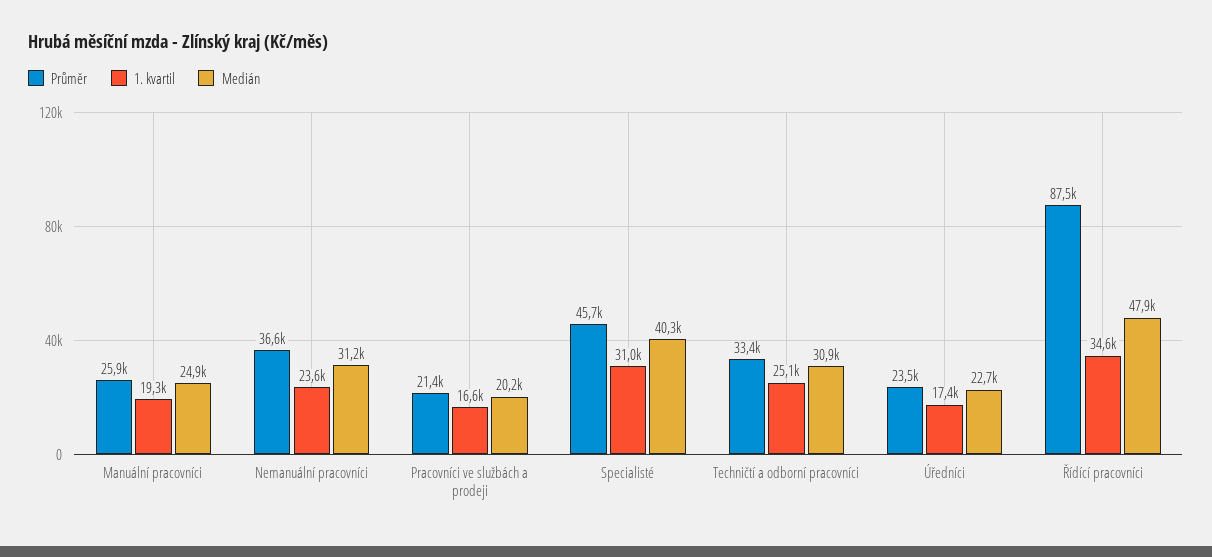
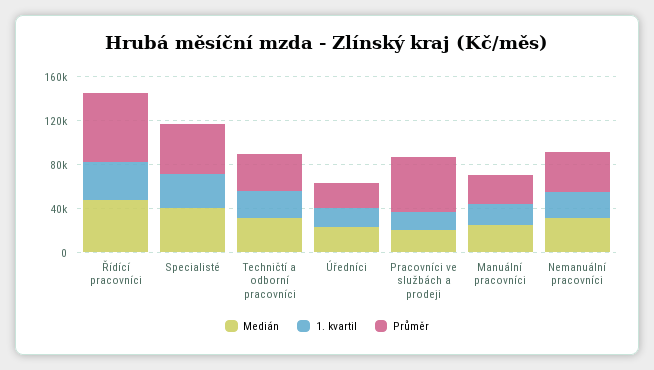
  {
    "Průměr": {
      "Manuální pracovníci": 25900,
      "Nemanuální pracovníci": 36600,
-     "Pracovníci ve službách a prodeji": 21400,
+     "Pracovníci ve službách a prodeji": 50000,
      "Specialisté": 45700,
      "Techničtí a odborní pracovníci": 33400,
      "Úředníci": 23500,
-     "Řídící pracovníci": 87500
+     "Řídící pracovníci": 60000
    },
    "1. kvartil": {
      "Manuální pracovníci": 19300,
      "Nemanuální pracovníci": 23600,
      "Pracovníci ve službách a prodeji": 16600,
      "Specialisté": 31000,
      "Techničtí a odborní pracovníci": 25100,
      "Úředníci": 17400,
      "Řídící pracovníci": 34600
    },
    "Medián": {
      "Manuální pracovníci": 24900,
      "Nemanuální pracovníci": 31200,
      "Pracovníci ve službách a prodeji": 20200,
      "Specialisté": 40300,
      "Techničtí a odborní pracovníci": 30900,
      "Úředníci": 22700,
      "Řídící pracovníci": 47900
    }
  }

